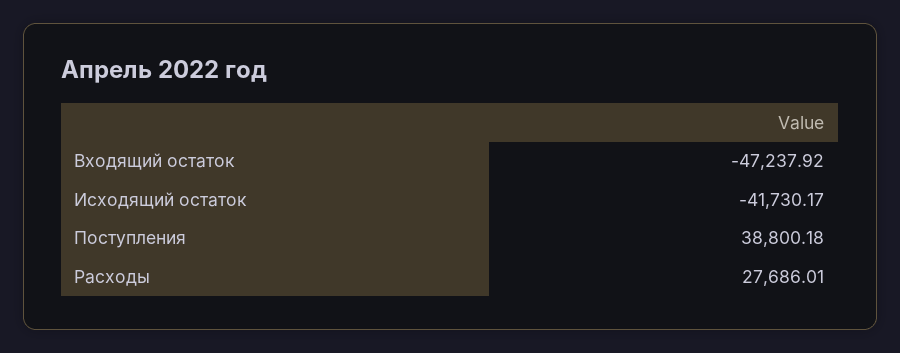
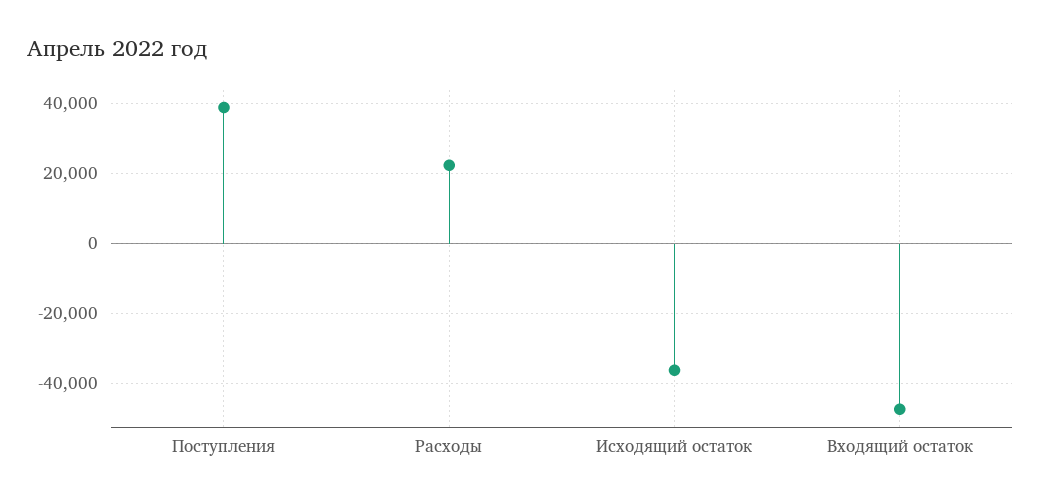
  {
    "Входящий остаток": -47237.92,
-   "Исходящий остаток": -41730.17,
+   "Исходящий остаток": -36000,
    "Поступления": 38800.18,
-   "Расходы": 27686.01
+   "Расходы": 22000
  }

